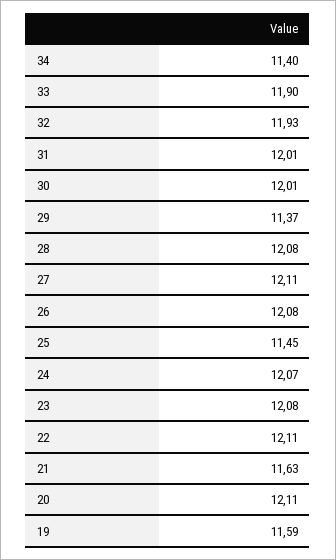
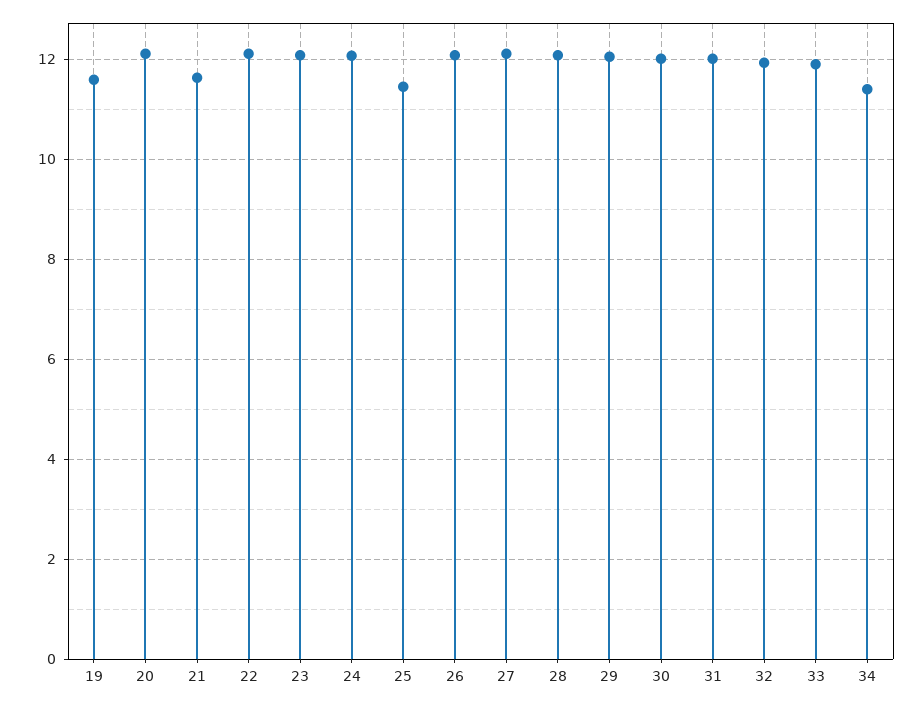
  {
    "34": 11.4,
    "33": 11.9,
    "32": 11.93,
    "31": 12.01,
    "30": 12.01,
-   "29": 11.37,
+   "29": 12,
    "28": 12.08,
    "27": 12.11,
    "26": 12.08,
    "25": 11.45,
    "24": 12.07,
    "23": 12.08,
    "22": 12.11,
    "21": 11.63,
    "20": 12.11,
    "19": 11.59
  }

